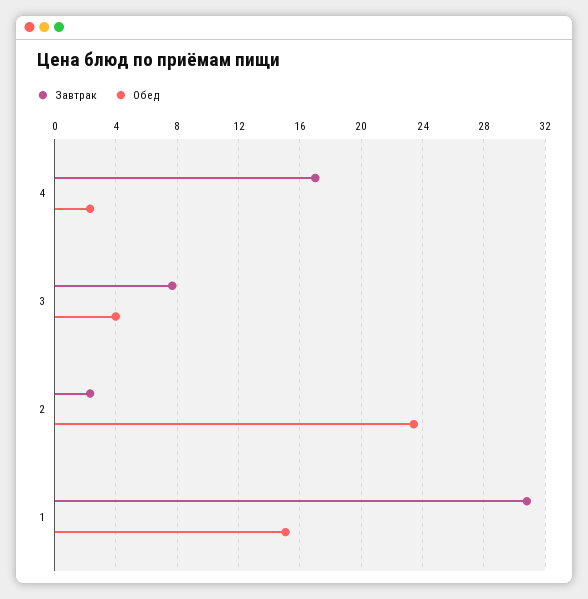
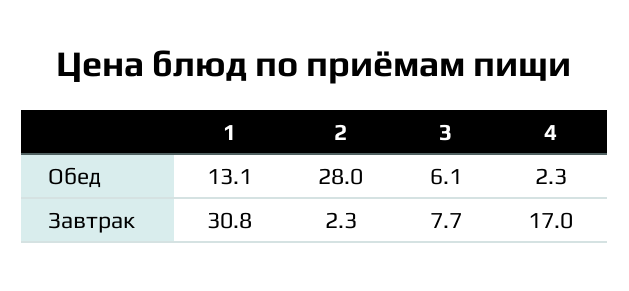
  {
    "Завтрак": {
      "4": 17,
      "3": 7.7,
      "2": 2.3,
      "1": 30.8
    },
    "Обед": {
      "4": 2.3,
-     "3": 4,
+     "3": 6.1,
-     "2": 23.5,
+     "2": 28,
-     "1": 15
+     "1": 13.1
    }
  }

